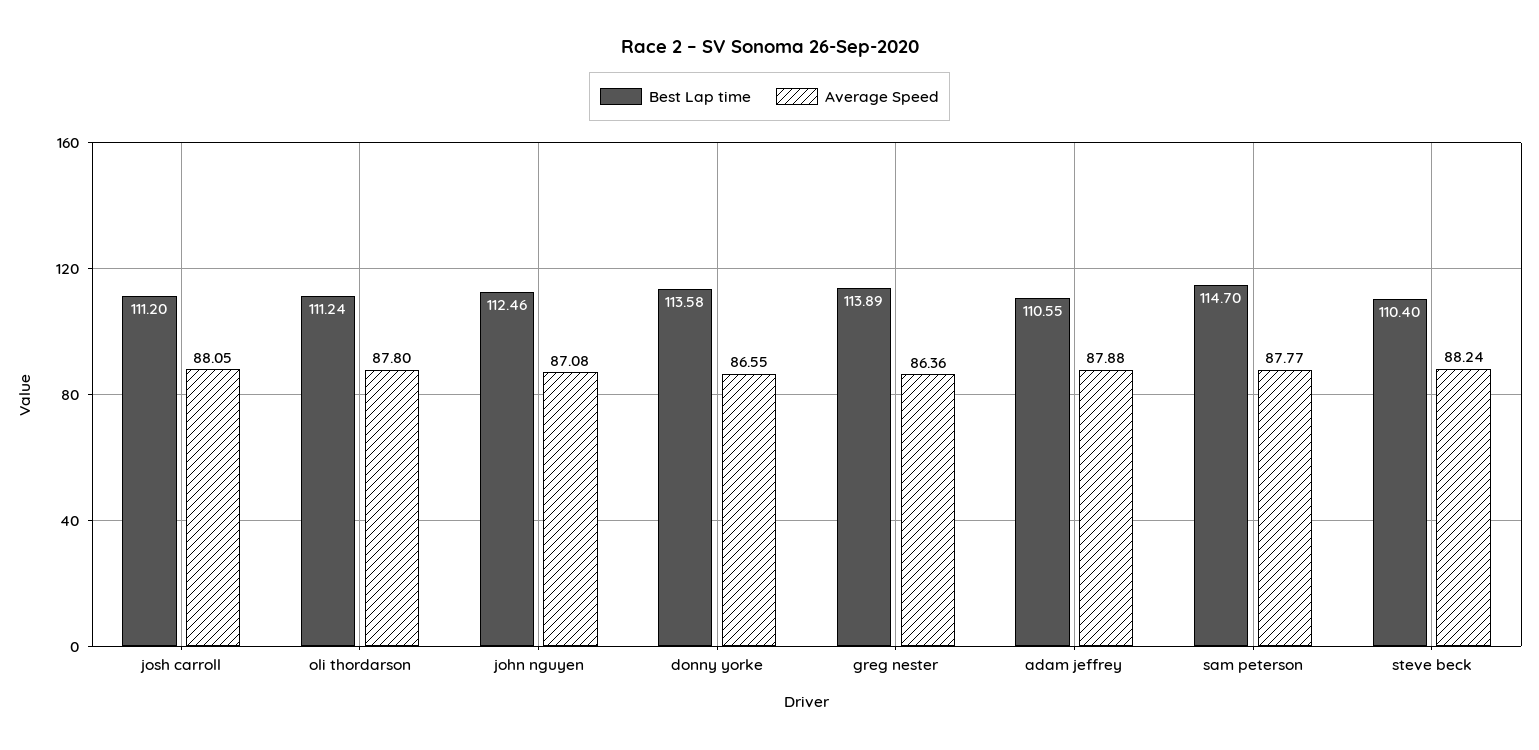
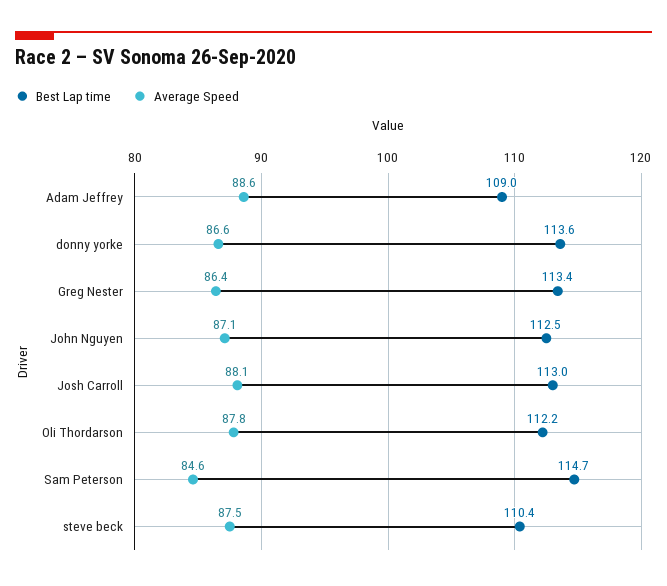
  {
    "Best Lap time": {
-     "josh carroll": 111.2,
+     "josh carroll": 113,
-     "oli thordarson": 111.24,
+     "oli thordarson": 112.2,
      "john nguyen": 112.46,
      "donny yorke": 113.58,
-     "greg nester": 113.89,
+     "greg nester": 113.4,
-     "adam jeffrey": 110.55,
+     "adam jeffrey": 109,
      "sam peterson": 114.7,
      "steve beck": 110.4
    },
    "Average Speed": {
      "josh carroll": 88.05,
      "oli thordarson": 87.8,
      "john nguyen": 87.08,
      "donny yorke": 86.55,
      "greg nester": 86.36,
-     "adam jeffrey": 87.88,
+     "adam jeffrey": 88.6,
-     "sam peterson": 87.77,
+     "sam peterson": 84.6,
-     "steve beck": 88.24
+     "steve beck": 87.5
    }
  }

